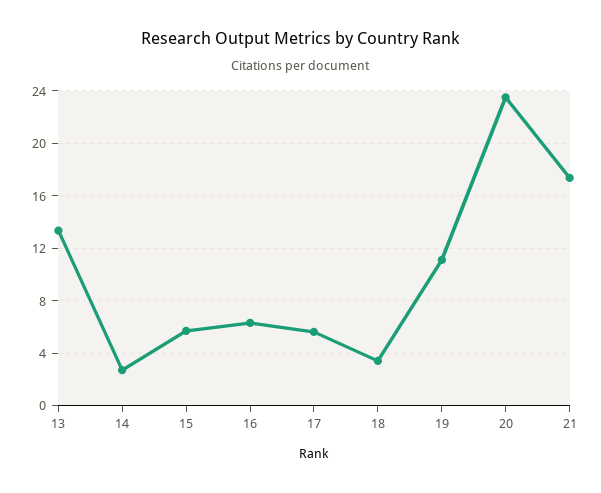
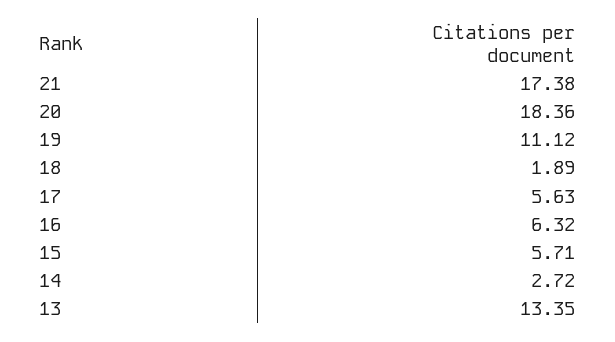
  {
    "13": 13.35,
    "14": 2.72,
    "15": 5.71,
    "16": 6.32,
    "17": 5.63,
-   "18": 3.5,
+   "18": 1.89,
    "19": 11.12,
-   "20": 23.5,
+   "20": 18.36,
    "21": 17.38
  }

